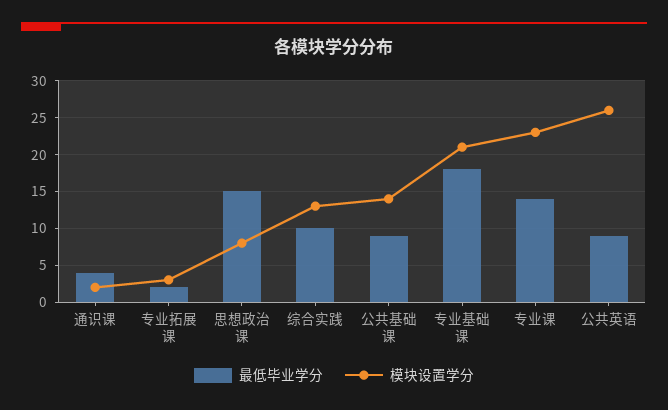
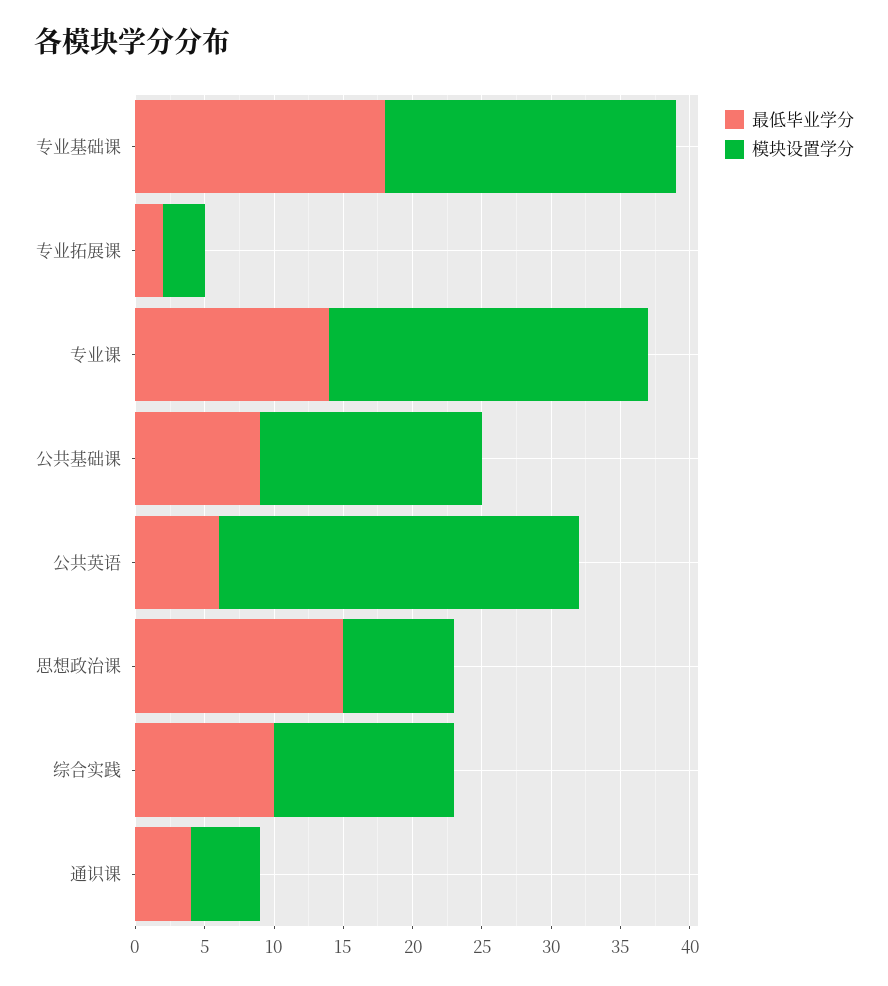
  {
    "最低毕业学分": {
      "通识课": 4,
      "专业拓展课": 2,
      "思想政治课": 15,
      "综合实践": 10,
      "公共基础课": 9,
      "专业基础课": 18,
      "专业课": 14,
-     "公共英语": 9
+     "公共英语": 6
    },
    "模块设置学分": {
-     "通识课": 2,
+     "通识课": 5,
      "专业拓展课": 3,
      "思想政治课": 8,
      "综合实践": 13,
-     "公共基础课": 14,
+     "公共基础课": 16,
      "专业基础课": 21,
      "专业课": 23,
      "公共英语": 26
    }
  }

